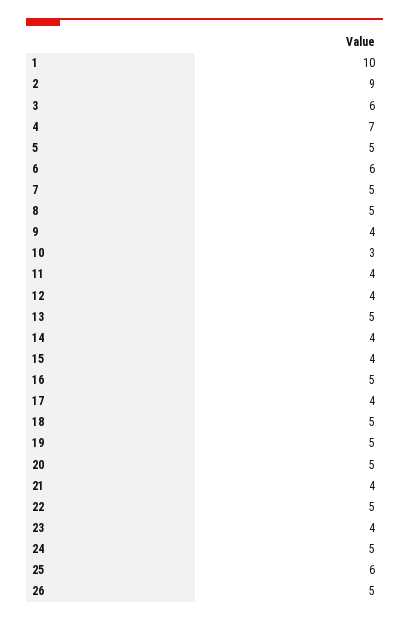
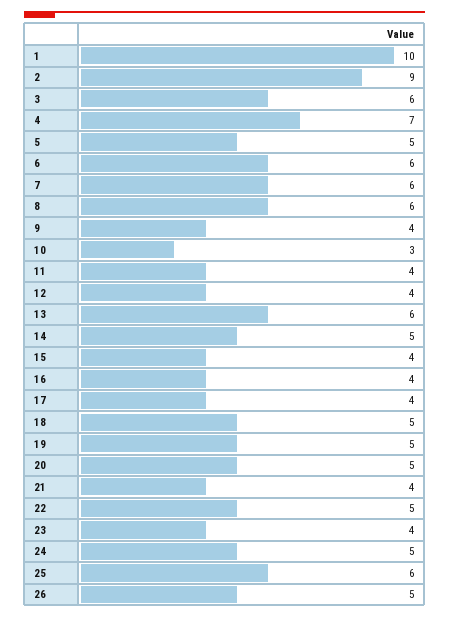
  {
    "1": 10,
    "2": 9,
    "3": 6,
    "4": 7,
    "5": 5,
    "6": 6,
-   "7": 5,
+   "7": 6,
-   "8": 5,
+   "8": 6,
    "9": 4,
    "10": 3,
    "11": 4,
    "12": 4,
-   "13": 5,
+   "13": 6,
-   "14": 4,
+   "14": 5,
    "15": 4,
-   "16": 5,
+   "16": 4,
    "17": 4,
    "18": 5,
    "19": 5,
    "20": 5,
    "21": 4,
    "22": 5,
    "23": 4,
    "24": 5,
    "25": 6,
    "26": 5
  }

